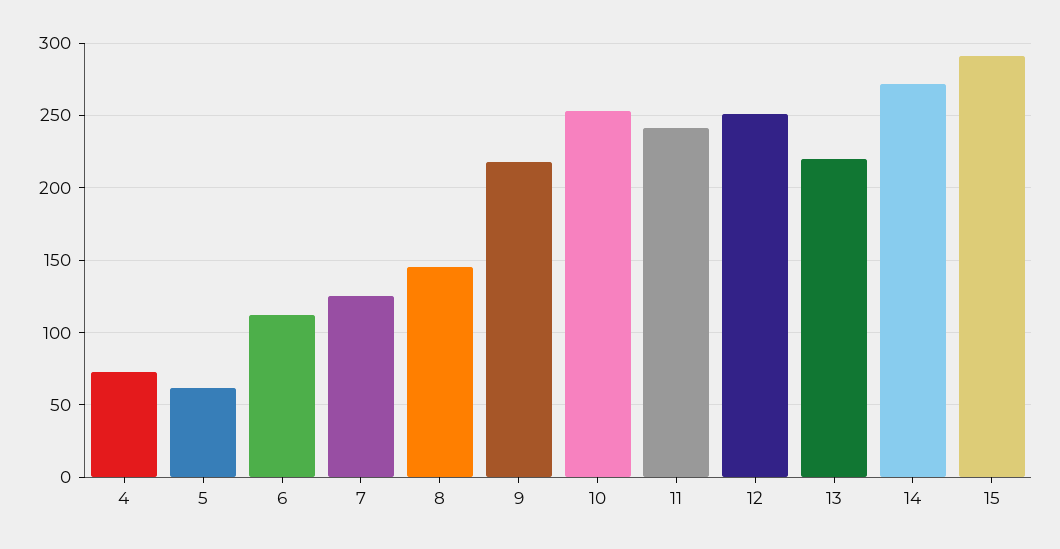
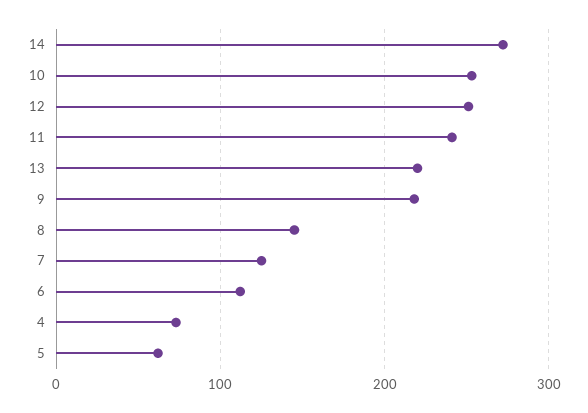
  {
    "4": 75,
    "5": 60,
    "6": 110,
    "7": 125,
    "8": 145,
    "9": 220,
    "10": 255,
    "11": 240,
    "12": 250,
    "13": 220,
-   "14": 270,
+   "14": 270
-   "15": 290
  }

